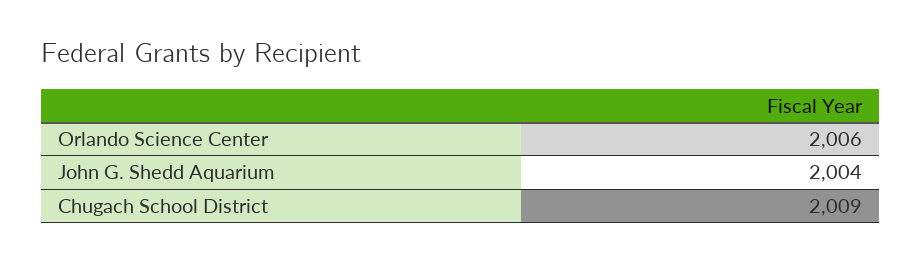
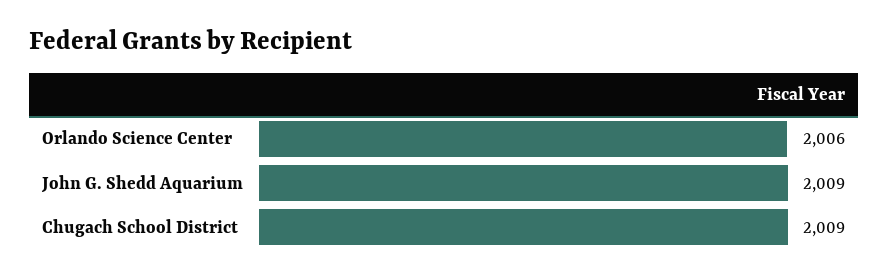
  {
    "Orlando Science Center": 2006,
-   "John G. Shedd Aquarium": 2004,
+   "John G. Shedd Aquarium": 2009,
    "Chugach School District": 2009
  }

